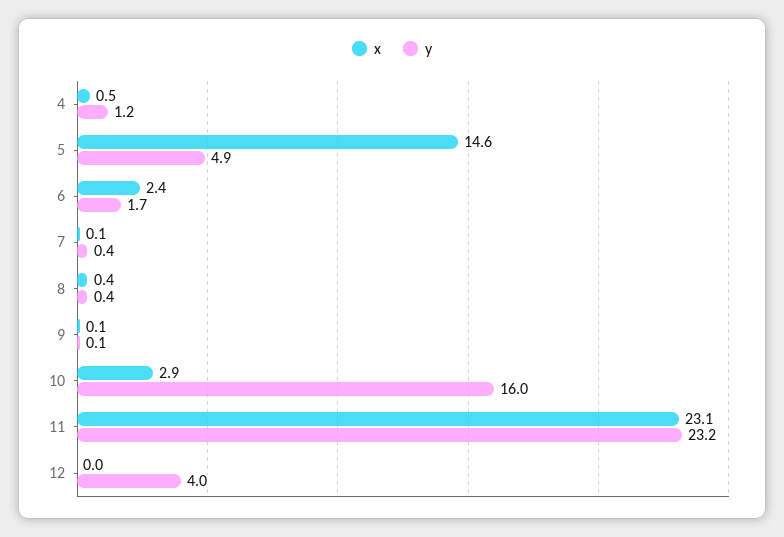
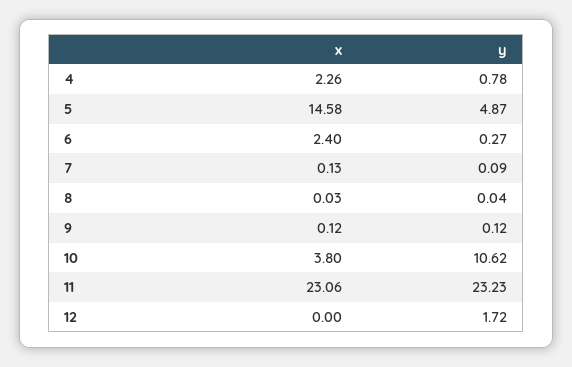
  {
    "x": {
-     "4": 0.5,
+     "4": 2.26,
      "5": 14.58,
      "6": 2.4,
      "7": 0.13,
-     "8": 0.4,
+     "8": 0.03,
      "9": 0.12,
-     "10": 2.9,
+     "10": 3.8,
      "11": 23.06,
      "12": 0
    },
    "y": {
-     "4": 1.2,
+     "4": 0.78,
      "5": 4.87,
-     "6": 1.7,
+     "6": 0.27,
-     "7": 0.4,
+     "7": 0.09,
-     "8": 0.4,
+     "8": 0.04,
      "9": 0.12,
-     "10": 16,
+     "10": 10.62,
      "11": 23.23,
-     "12": 4
+     "12": 1.72
    }
  }

